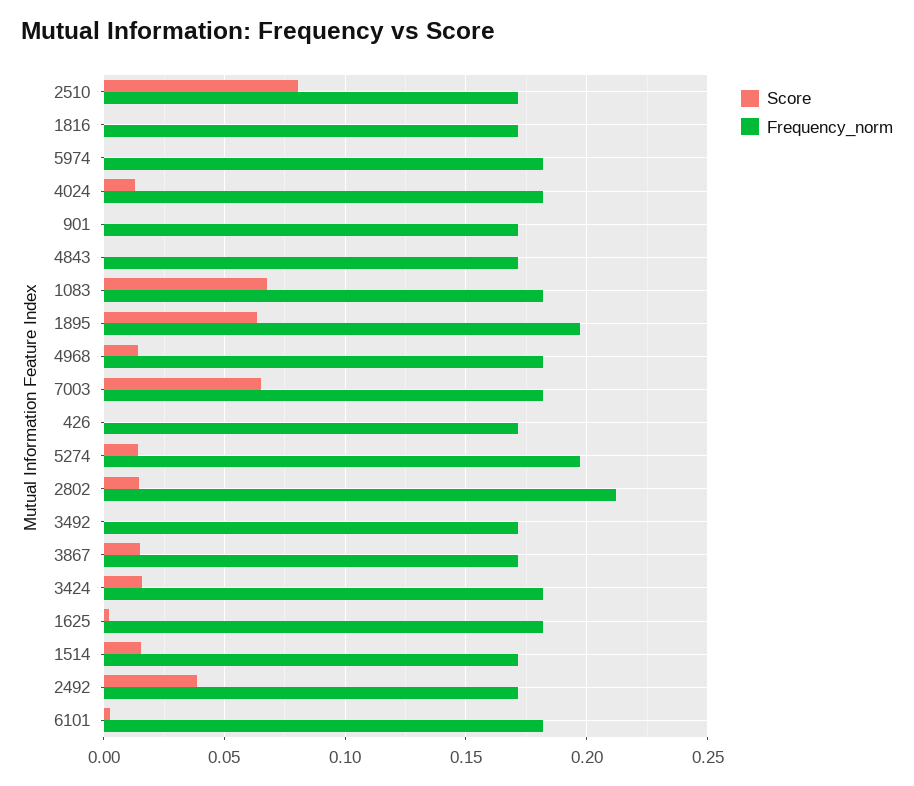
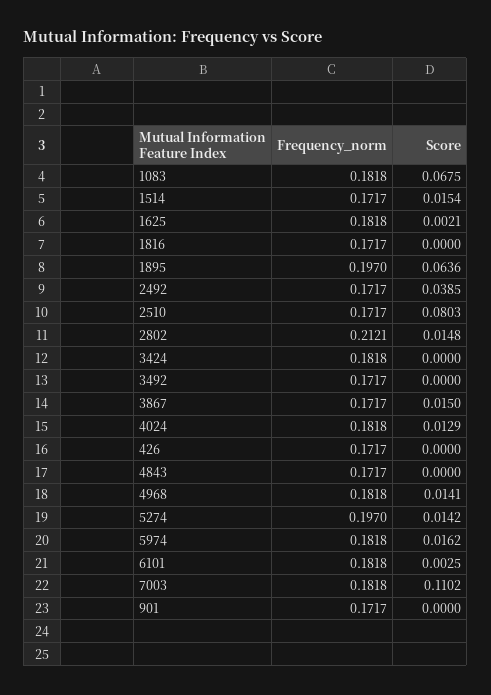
  {
    "Score": {
      "2510": 0.0803,
      "1816": 0,
-     "5974": 0,
+     "5974": 0.0162,
      "4024": 0.0129,
      "901": 0,
      "4843": 0,
      "1083": 0.0675,
      "1895": 0.0636,
      "4968": 0.0141,
-     "7003": 0.065,
+     "7003": 0.1102,
      "426": 0,
      "5274": 0.0142,
      "2802": 0.0148,
      "3492": 0,
      "3867": 0.015,
-     "3424": 0.015,
+     "3424": 0,
      "1625": 0.0021,
      "1514": 0.0154,
      "2492": 0.0385,
      "6101": 0.0025
    },
    "Frequency_norm": {
      "2510": 0.1717,
      "1816": 0.1717,
      "5974": 0.1818,
      "4024": 0.1818,
      "901": 0.1717,
      "4843": 0.1717,
      "1083": 0.1818,
      "1895": 0.197,
      "4968": 0.1818,
      "7003": 0.1818,
      "426": 0.1717,
      "5274": 0.197,
      "2802": 0.2121,
      "3492": 0.1717,
      "3867": 0.1717,
      "3424": 0.1818,
      "1625": 0.1818,
      "1514": 0.1717,
      "2492": 0.1717,
      "6101": 0.1818
    }
  }

